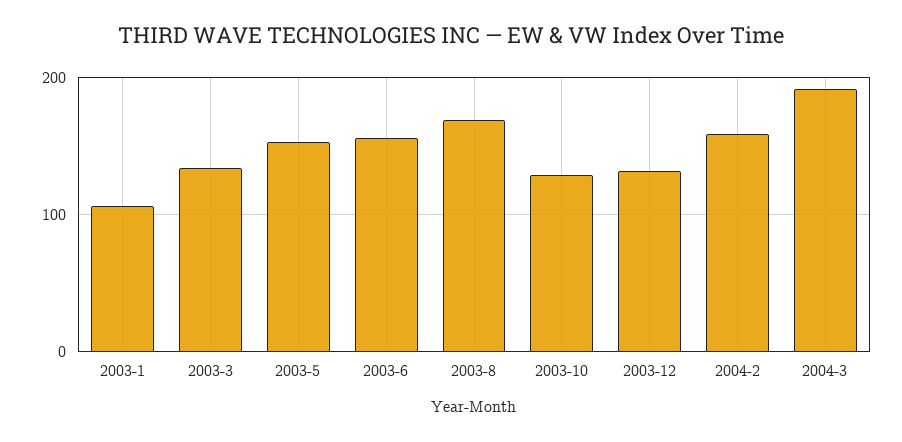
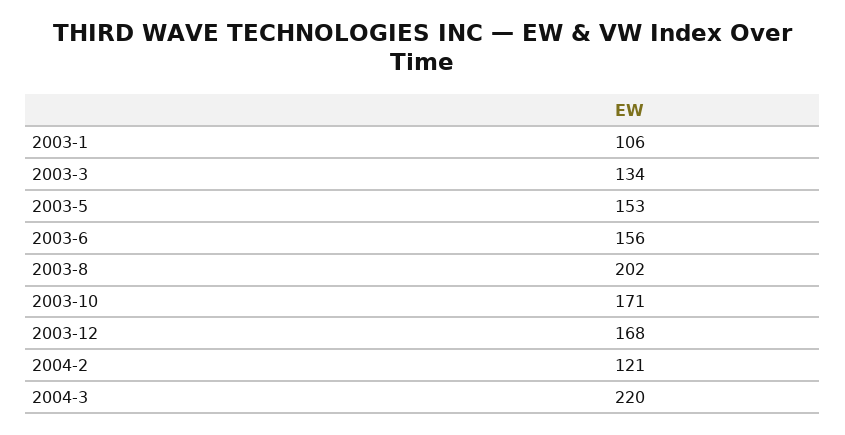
  {
    "2003-1": 106,
    "2003-3": 134,
    "2003-5": 153,
    "2003-6": 156,
-   "2003-8": 170,
+   "2003-8": 202,
-   "2003-10": 130,
+   "2003-10": 171,
-   "2003-12": 130,
+   "2003-12": 168,
-   "2004-2": 160,
+   "2004-2": 121,
-   "2004-3": 190
+   "2004-3": 220
  }

